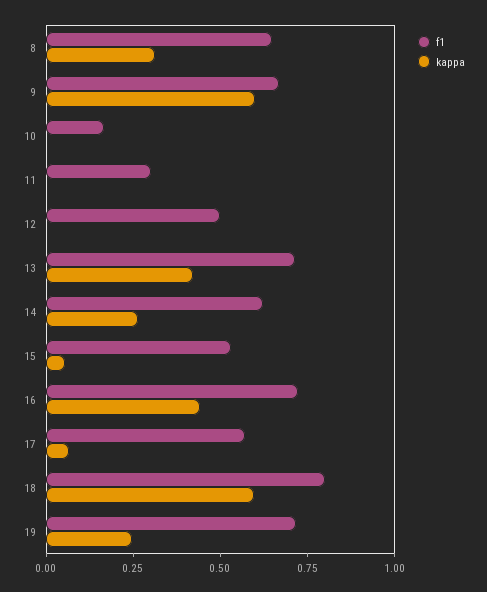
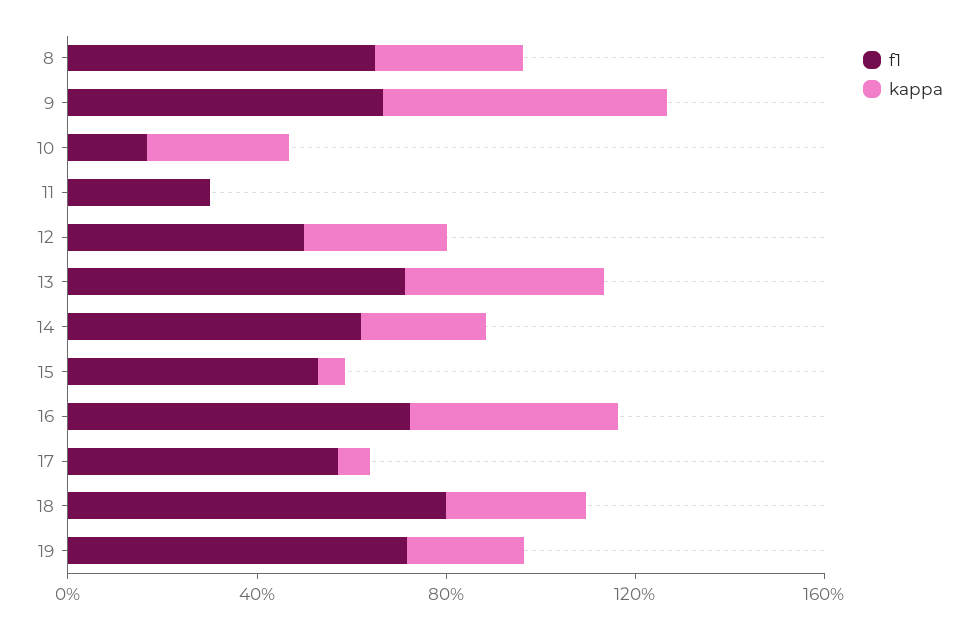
  {
    "f1": {
      "8": 0.65,
      "9": 0.65,
      "10": 0.15,
      "11": 0.3,
      "12": 0.5,
      "13": 0.7,
      "14": 0.6,
      "15": 0.55,
      "16": 0.7,
      "17": 0.55,
      "18": 0.8,
      "19": 0.7
    },
    "kappa": {
      "8": 0.3,
      "9": 0.6,
-     "10": 0,
+     "10": 0.3,
      "11": 0,
-     "12": 0,
+     "12": 0.3,
      "13": 0.4,
      "14": 0.25,
      "15": 0.05,
      "16": 0.45,
      "17": 0.05,
-     "18": 0.6,
+     "18": 0.3,
      "19": 0.25
    }
  }

